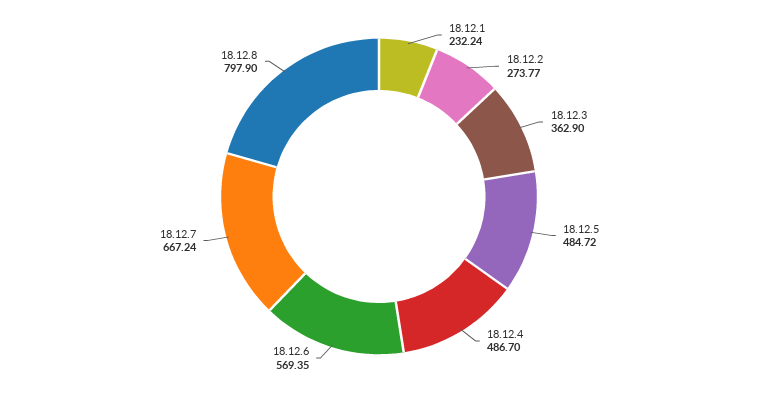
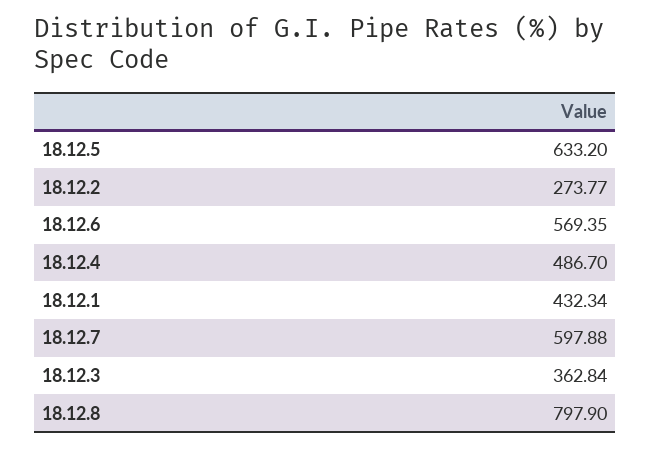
  {
-   "18.12.1": 232.24,
+   "18.12.1": 432.34,
    "18.12.2": 273.77,
-   "18.12.3": 362.9,
+   "18.12.3": 362.84,
-   "18.12.5": 484.72,
+   "18.12.5": 633.2,
    "18.12.4": 486.7,
    "18.12.6": 569.35,
-   "18.12.7": 667.24,
+   "18.12.7": 597.88,
    "18.12.8": 797.9
  }

